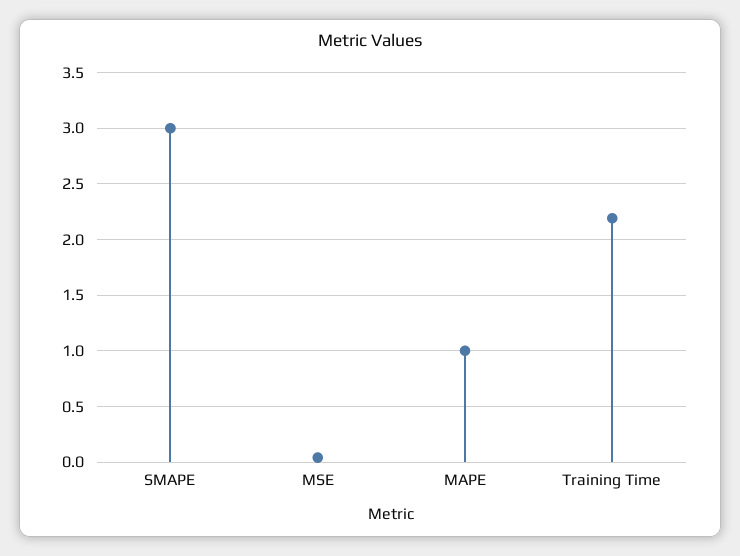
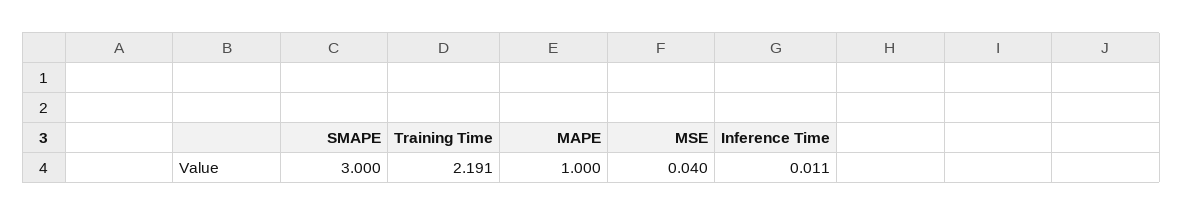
  {
    "SMAPE": 3,
    "MSE": 0.04,
    "MAPE": 1,
-   "Training Time": 2.191
+   "Training Time": 2.191,
+   "Inference Time": 0.011
  }

